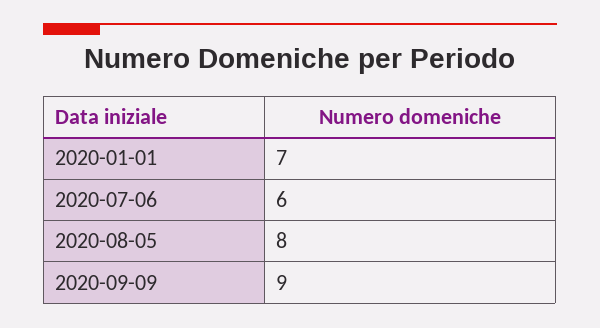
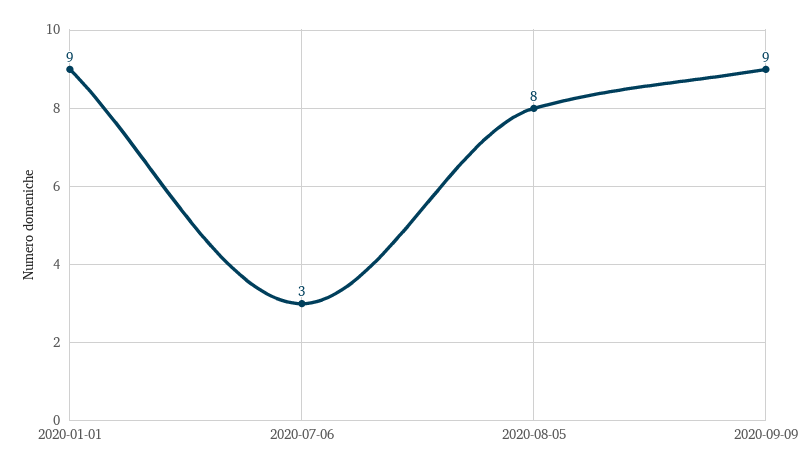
  {
-   "2020-01-01": 7,
+   "2020-01-01": 9,
-   "2020-07-06": 6,
+   "2020-07-06": 3,
    "2020-08-05": 8,
    "2020-09-09": 9
  }

